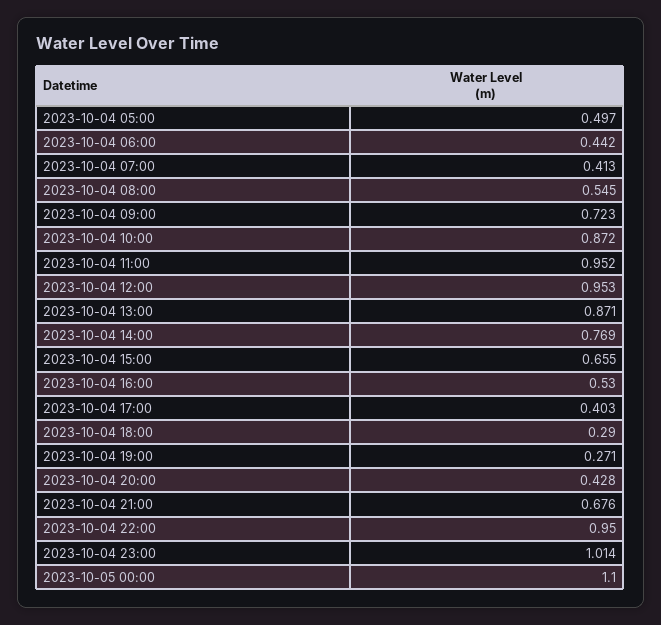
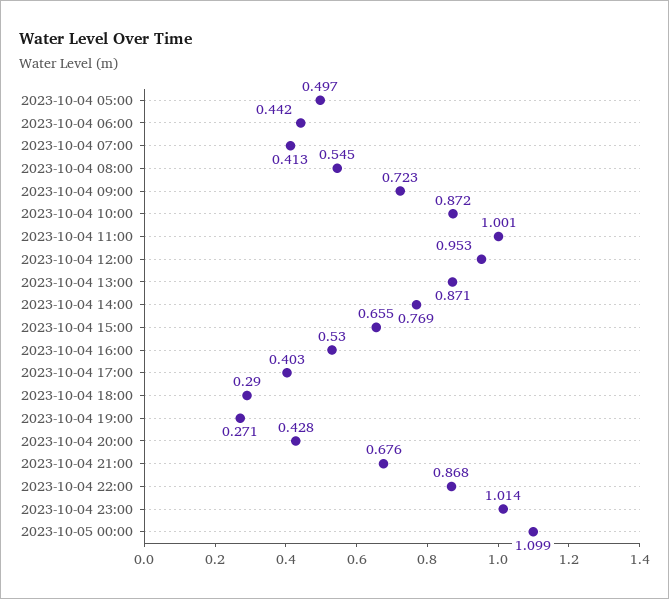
  {
    "2023-10-04 05:00": 0.497,
    "2023-10-04 06:00": 0.442,
    "2023-10-04 07:00": 0.413,
    "2023-10-04 08:00": 0.545,
    "2023-10-04 09:00": 0.723,
    "2023-10-04 10:00": 0.872,
-   "2023-10-04 11:00": 0.952,
+   "2023-10-04 11:00": 1.001,
    "2023-10-04 12:00": 0.953,
    "2023-10-04 13:00": 0.871,
    "2023-10-04 14:00": 0.769,
    "2023-10-04 15:00": 0.655,
    "2023-10-04 16:00": 0.53,
    "2023-10-04 17:00": 0.403,
    "2023-10-04 18:00": 0.29,
    "2023-10-04 19:00": 0.271,
    "2023-10-04 20:00": 0.428,
    "2023-10-04 21:00": 0.676,
-   "2023-10-04 22:00": 0.95,
+   "2023-10-04 22:00": 0.868,
    "2023-10-04 23:00": 1.014,
-   "2023-10-05 00:00": 1.1
+   "2023-10-05 00:00": 1.099
  }

